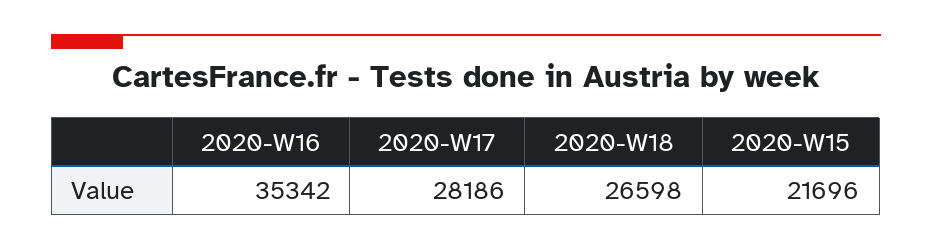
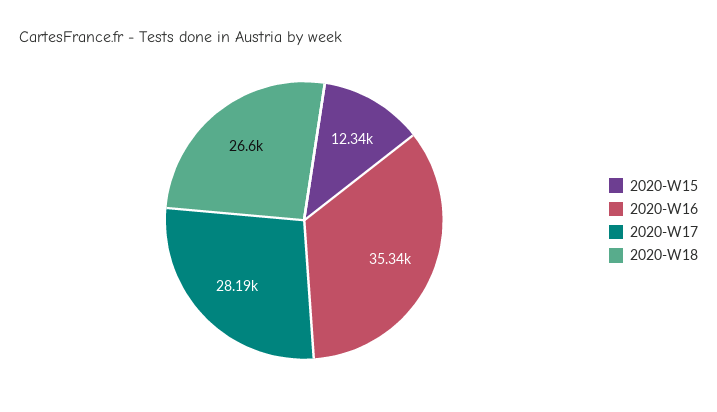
  {
    "2020-W16": 35342,
    "2020-W17": 28186,
    "2020-W18": 26598,
-   "2020-W15": 21696
+   "2020-W15": 12340
  }

